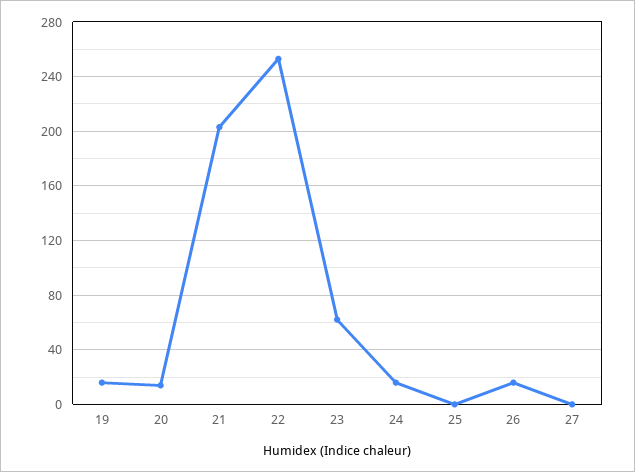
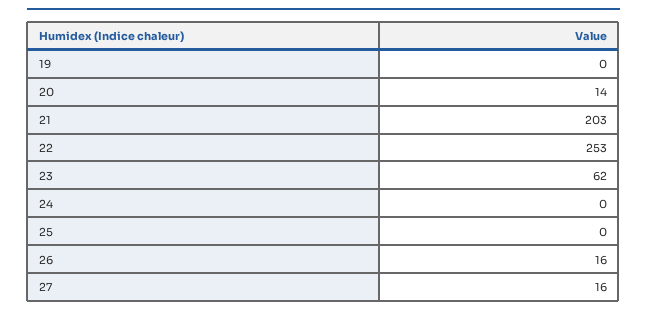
  {
-   "19": 15,
+   "19": 0,
    "20": 14,
    "21": 203,
    "22": 253,
    "23": 62,
-   "24": 15,
+   "24": 0,
    "25": 0,
    "26": 16,
-   "27": 0
+   "27": 16
  }

